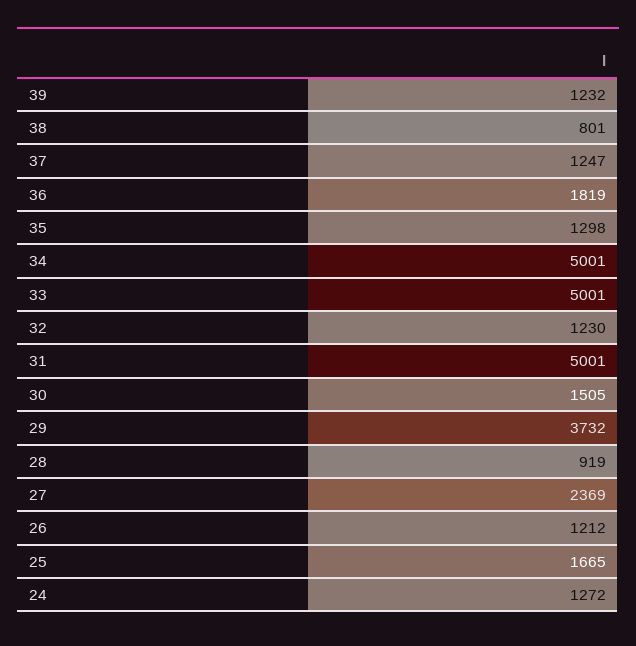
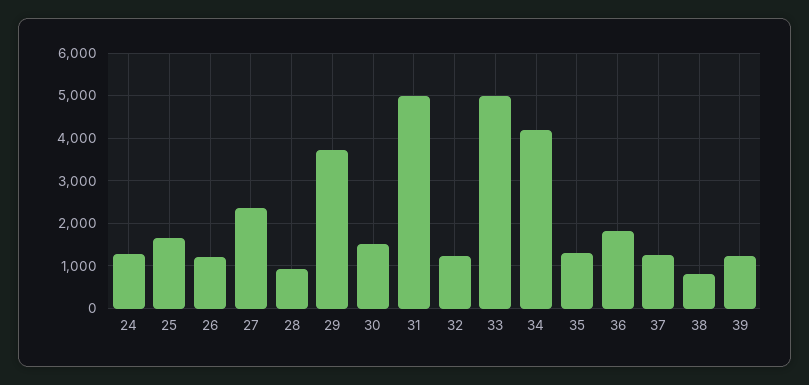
  {
    "39": 1232,
    "38": 801,
    "37": 1247,
    "36": 1819,
    "35": 1298,
-   "34": 5001,
+   "34": 4200,
    "33": 5001,
    "32": 1230,
    "31": 5001,
    "30": 1505,
    "29": 3732,
    "28": 919,
    "27": 2369,
    "26": 1212,
    "25": 1665,
    "24": 1272
  }

